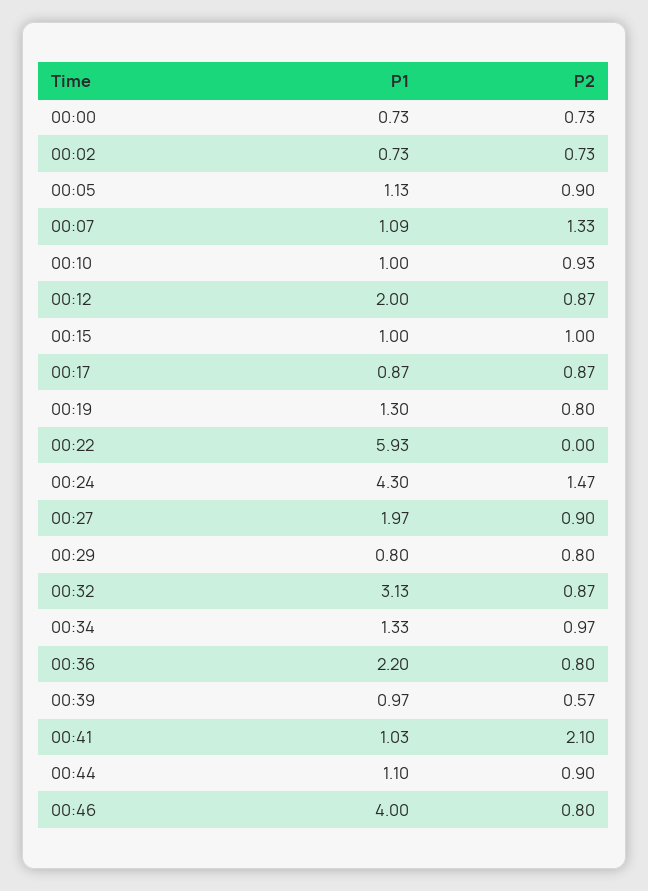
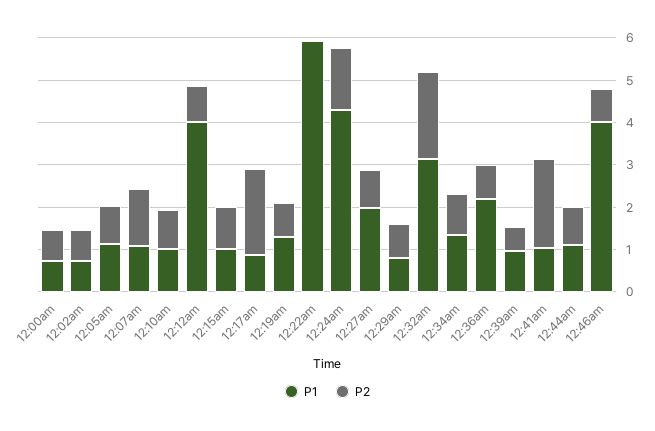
  {
    "P1": {
      "00:00": 0.73,
      "00:02": 0.73,
      "00:05": 1.13,
      "00:07": 1.09,
      "00:10": 1,
-     "00:12": 2,
+     "00:12": 4,
      "00:15": 1,
      "00:17": 0.87,
      "00:19": 1.3,
      "00:22": 5.93,
      "00:24": 4.3,
      "00:27": 1.97,
      "00:29": 0.8,
      "00:32": 3.13,
      "00:34": 1.33,
      "00:36": 2.2,
      "00:39": 0.97,
      "00:41": 1.03,
      "00:44": 1.1,
      "00:46": 4
    },
    "P2": {
      "00:00": 0.73,
      "00:02": 0.73,
      "00:05": 0.9,
      "00:07": 1.33,
      "00:10": 0.93,
      "00:12": 0.87,
      "00:15": 1,
-     "00:17": 0.87,
+     "00:17": 2,
      "00:19": 0.8,
      "00:22": 0,
      "00:24": 1.47,
      "00:27": 0.9,
      "00:29": 0.8,
-     "00:32": 0.87,
+     "00:32": 2,
      "00:34": 0.97,
      "00:36": 0.8,
      "00:39": 0.57,
      "00:41": 2.1,
      "00:44": 0.9,
      "00:46": 0.8
    }
  }

